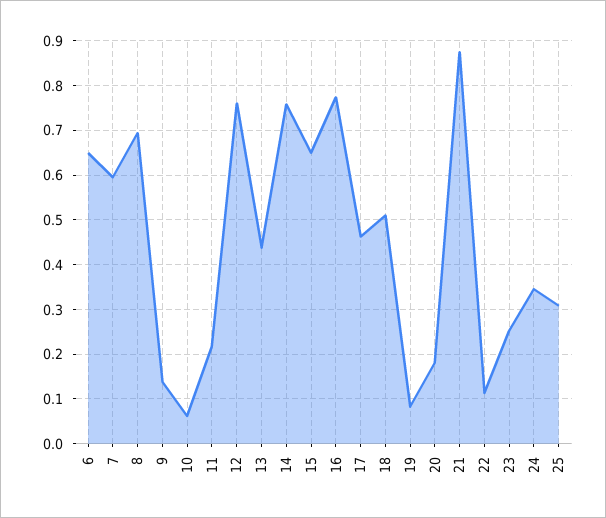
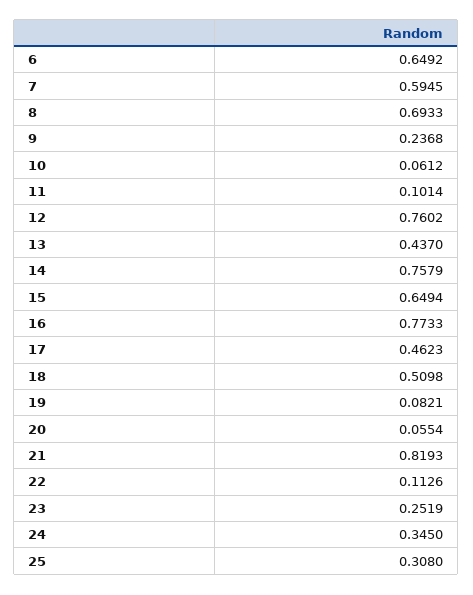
  {
    "6": 0.6492,
    "7": 0.5945,
    "8": 0.6933,
-   "9": 0.14,
+   "9": 0.2368,
    "10": 0.0612,
-   "11": 0.22,
+   "11": 0.1014,
    "12": 0.7602,
    "13": 0.437,
    "14": 0.7579,
    "15": 0.6494,
    "16": 0.7733,
    "17": 0.4623,
    "18": 0.5098,
    "19": 0.0821,
-   "20": 0.18,
+   "20": 0.0554,
-   "21": 0.88,
+   "21": 0.8193,
    "22": 0.1126,
    "23": 0.2519,
    "24": 0.345,
    "25": 0.308
  }

